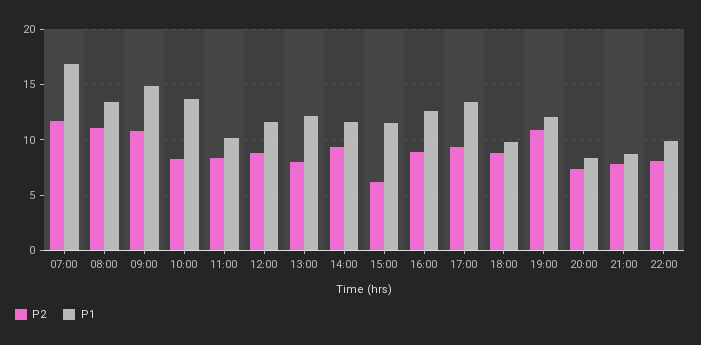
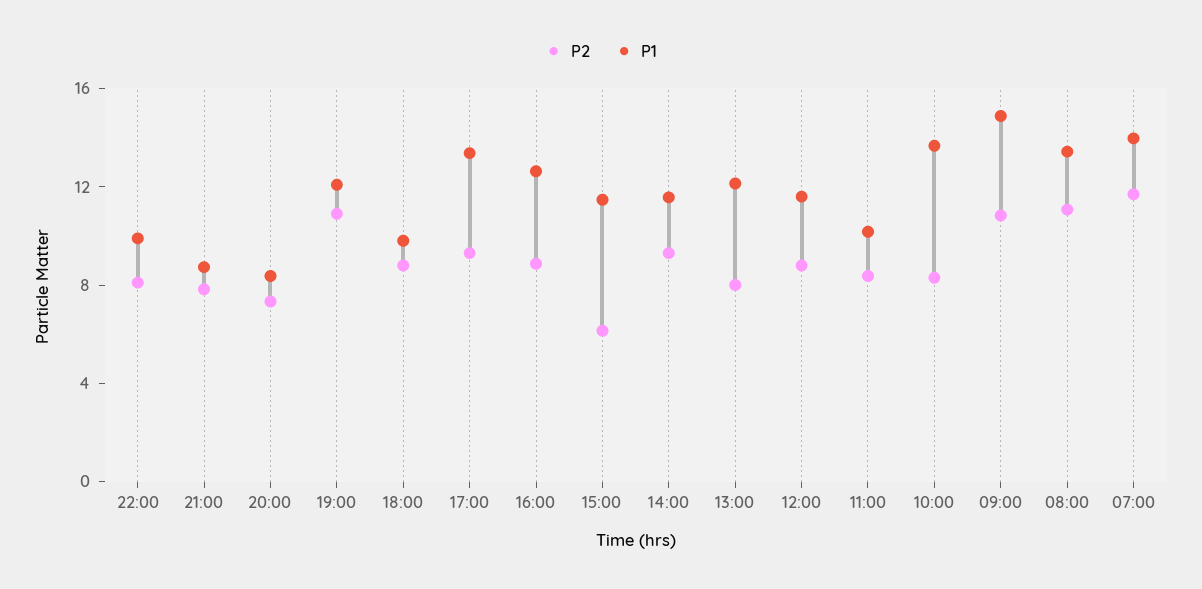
  {
    "P2": {
      "07:00": 12,
      "08:00": 11,
      "09:00": 11,
      "10:00": 8,
      "11:00": 8,
      "12:00": 9,
      "13:00": 8,
      "14:00": 9,
      "15:00": 6,
      "16:00": 9,
      "17:00": 9,
      "18:00": 9,
      "19:00": 11,
      "20:00": 7,
      "21:00": 8,
      "22:00": 8
    },
    "P1": {
-     "07:00": 17,
+     "07:00": 14,
      "08:00": 13,
      "09:00": 15,
      "10:00": 14,
      "11:00": 10,
      "12:00": 12,
      "13:00": 12,
      "14:00": 12,
      "15:00": 11,
      "16:00": 13,
      "17:00": 13,
      "18:00": 10,
      "19:00": 12,
      "20:00": 8,
      "21:00": 9,
      "22:00": 10
    }
  }

